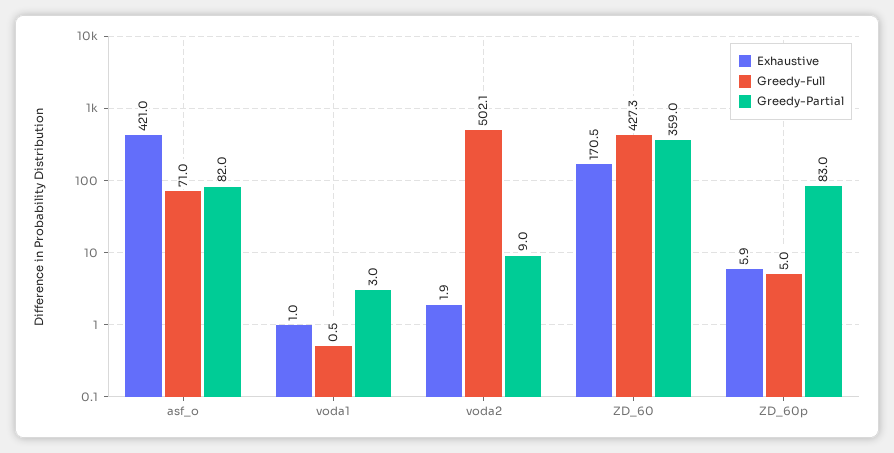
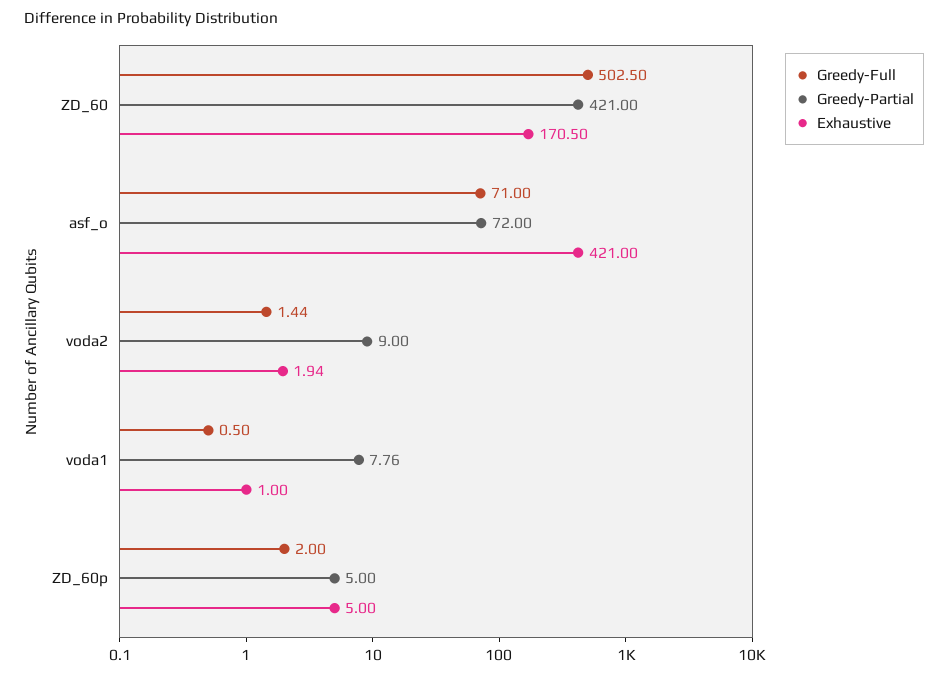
  {
    "Exhaustive": {
      "asf_o": 421,
      "voda1": 1,
      "voda2": 1.94,
      "ZD_60": 170.5,
-     "ZD_60p": 5.9
+     "ZD_60p": 5
    },
    "Greedy-Full": {
      "asf_o": 71,
      "voda1": 0.5,
-     "voda2": 502.1,
+     "voda2": 1.44,
-     "ZD_60": 427.3,
+     "ZD_60": 502.5,
-     "ZD_60p": 5
+     "ZD_60p": 2
    },
    "Greedy-Partial": {
-     "asf_o": 82,
+     "asf_o": 72,
-     "voda1": 3,
+     "voda1": 7.76,
      "voda2": 9,
-     "ZD_60": 359,
+     "ZD_60": 421,
-     "ZD_60p": 83
+     "ZD_60p": 5
    }
  }

